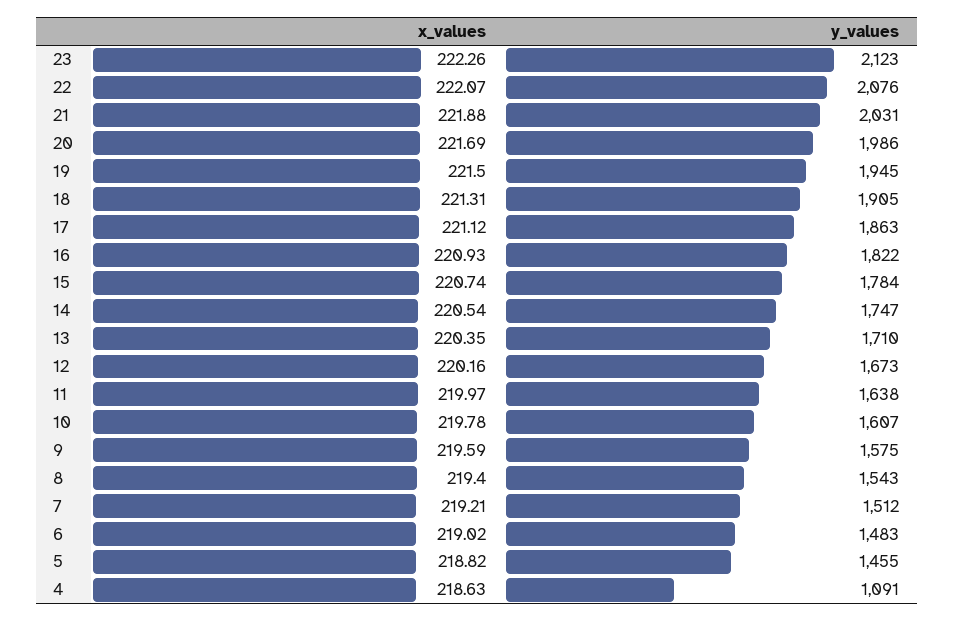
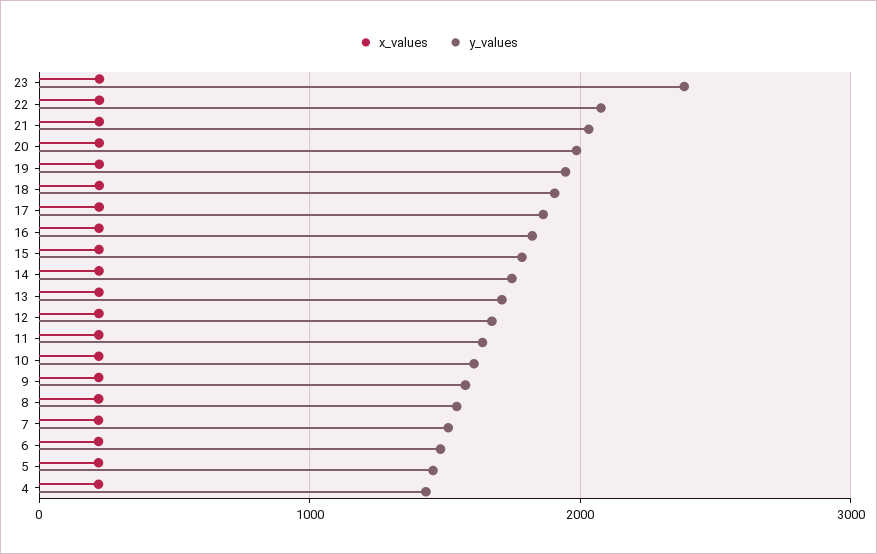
  {
    "x_values": {
      "23": 222.26,
      "22": 222.07,
      "21": 221.88,
      "20": 221.69,
      "19": 221.5,
      "18": 221.31,
      "17": 221.12,
      "16": 220.93,
      "15": 220.74,
      "14": 220.54,
      "13": 220.35,
      "12": 220.16,
      "11": 219.97,
      "10": 219.78,
      "9": 219.59,
      "8": 219.4,
      "7": 219.21,
      "6": 219.02,
      "5": 218.82,
      "4": 218.63
    },
    "y_values": {
-     "23": 2123,
+     "23": 2400,
      "22": 2076,
      "21": 2031,
      "20": 1986,
      "19": 1945,
      "18": 1905,
      "17": 1863,
      "16": 1822,
      "15": 1784,
      "14": 1747,
      "13": 1710,
      "12": 1673,
      "11": 1638,
      "10": 1607,
      "9": 1575,
      "8": 1543,
      "7": 1512,
      "6": 1483,
      "5": 1455,
-     "4": 1091
+     "4": 1400
    }
  }

